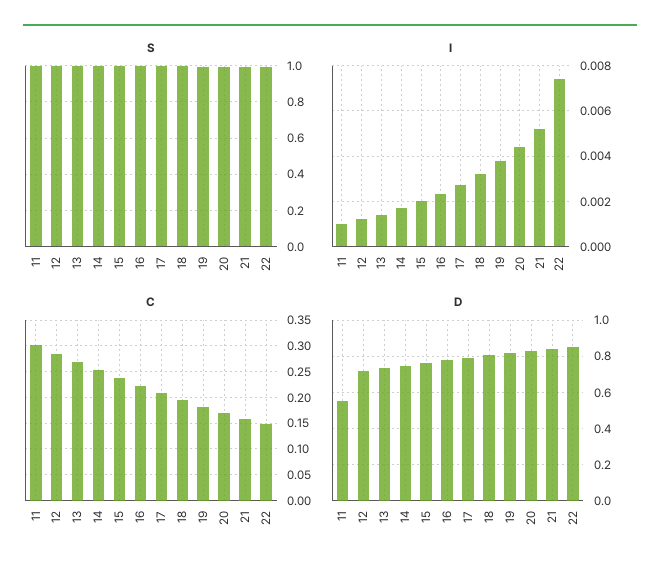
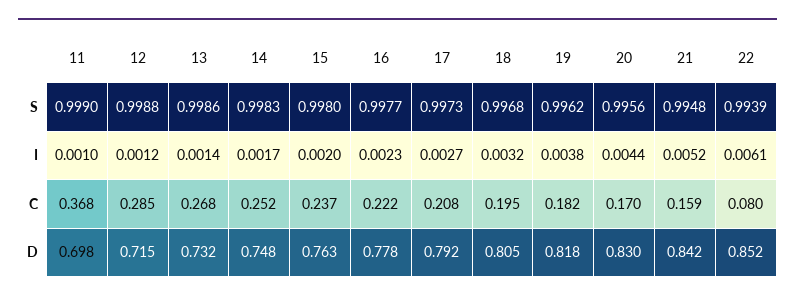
  {
    "S": {
      "11": 0.999,
      "12": 0.9988,
      "13": 0.9986,
      "14": 0.9983,
      "15": 0.998,
      "16": 0.9977,
      "17": 0.9973,
      "18": 0.9968,
      "19": 0.9962,
      "20": 0.9956,
      "21": 0.9948,
      "22": 0.9939
    },
    "I": {
      "11": 0.001,
      "12": 0.0012,
      "13": 0.0014,
      "14": 0.0017,
      "15": 0.002,
      "16": 0.0023,
      "17": 0.0027,
      "18": 0.0032,
      "19": 0.0038,
      "20": 0.0044,
      "21": 0.0052,
-     "22": 0.0075
+     "22": 0.0061
    },
    "C": {
-     "11": 0.3,
+     "11": 0.368,
      "12": 0.285,
      "13": 0.268,
      "14": 0.252,
      "15": 0.237,
      "16": 0.222,
      "17": 0.208,
      "18": 0.195,
      "19": 0.182,
      "20": 0.17,
      "21": 0.159,
-     "22": 0.15
+     "22": 0.08
    },
    "D": {
-     "11": 0.55,
+     "11": 0.698,
      "12": 0.715,
      "13": 0.732,
      "14": 0.748,
      "15": 0.763,
      "16": 0.778,
      "17": 0.792,
      "18": 0.805,
      "19": 0.818,
      "20": 0.83,
      "21": 0.842,
      "22": 0.852
    }
  }

